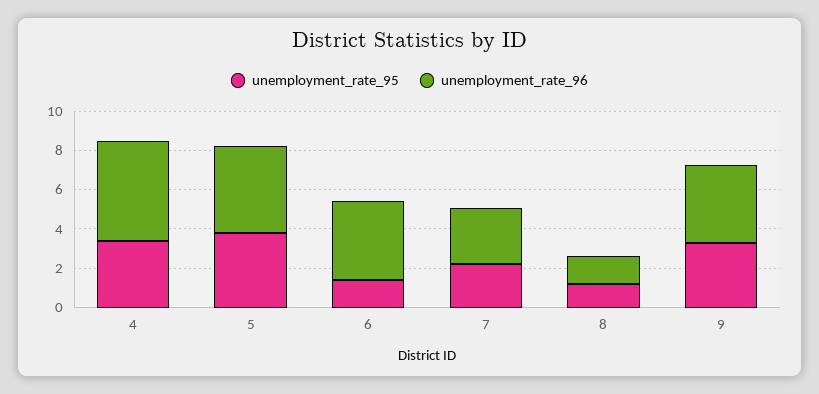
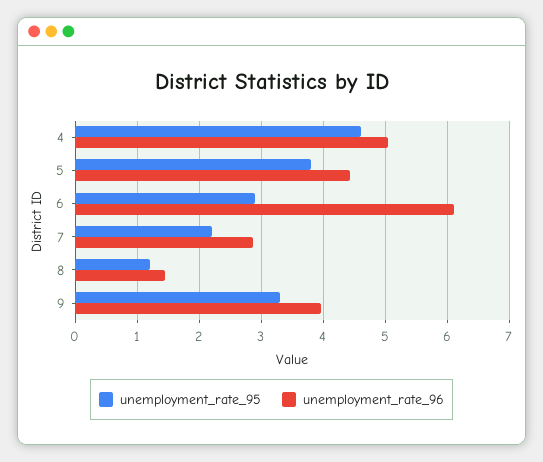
  {
    "unemployment_rate_95": {
-     "4": 3.5,
+     "4": 4.6,
      "5": 3.8,
-     "6": 1.5,
+     "6": 2.9,
      "7": 2.2,
      "8": 1.2,
      "9": 3.3
    },
    "unemployment_rate_96": {
      "4": 5.1,
      "5": 4.4,
-     "6": 4,
+     "6": 6.1,
      "7": 2.9,
      "8": 1.4,
      "9": 4
    }
  }

